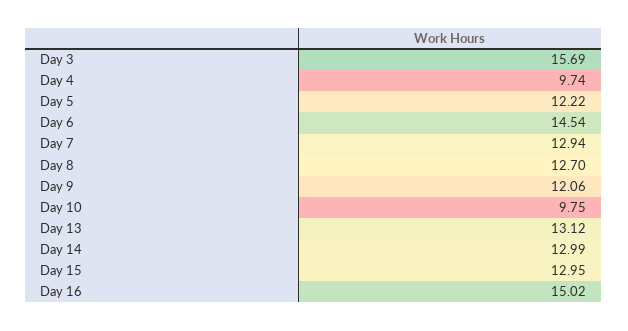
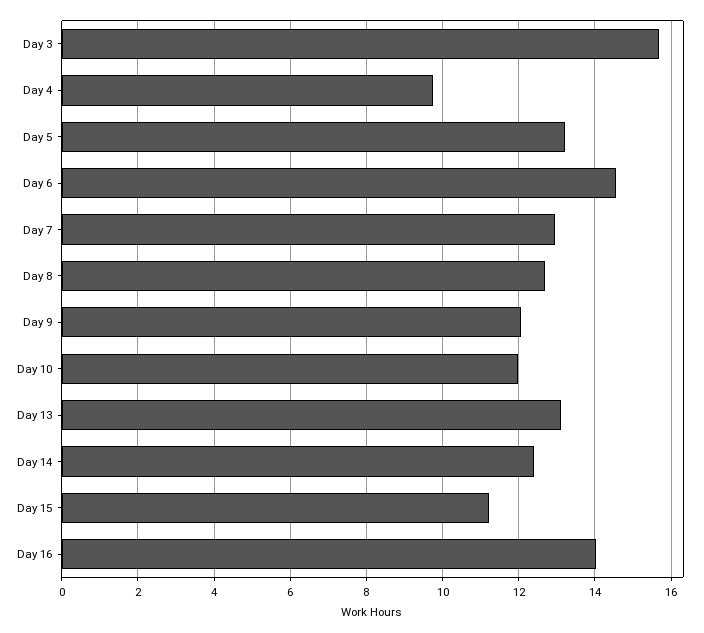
  {
    "Day 3": 15.69,
    "Day 4": 9.74,
-   "Day 5": 12.22,
+   "Day 5": 13.2,
    "Day 6": 14.54,
    "Day 7": 12.94,
    "Day 8": 12.7,
    "Day 9": 12.06,
-   "Day 10": 9.75,
+   "Day 10": 12,
    "Day 13": 13.12,
-   "Day 14": 12.99,
+   "Day 14": 12.4,
-   "Day 15": 12.95,
+   "Day 15": 11.2,
-   "Day 16": 15.02
+   "Day 16": 14
  }

